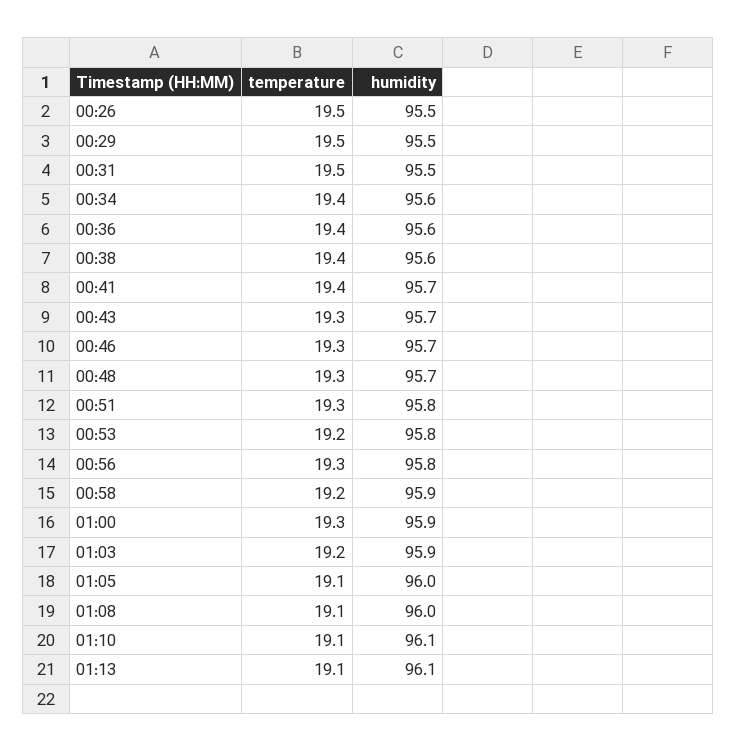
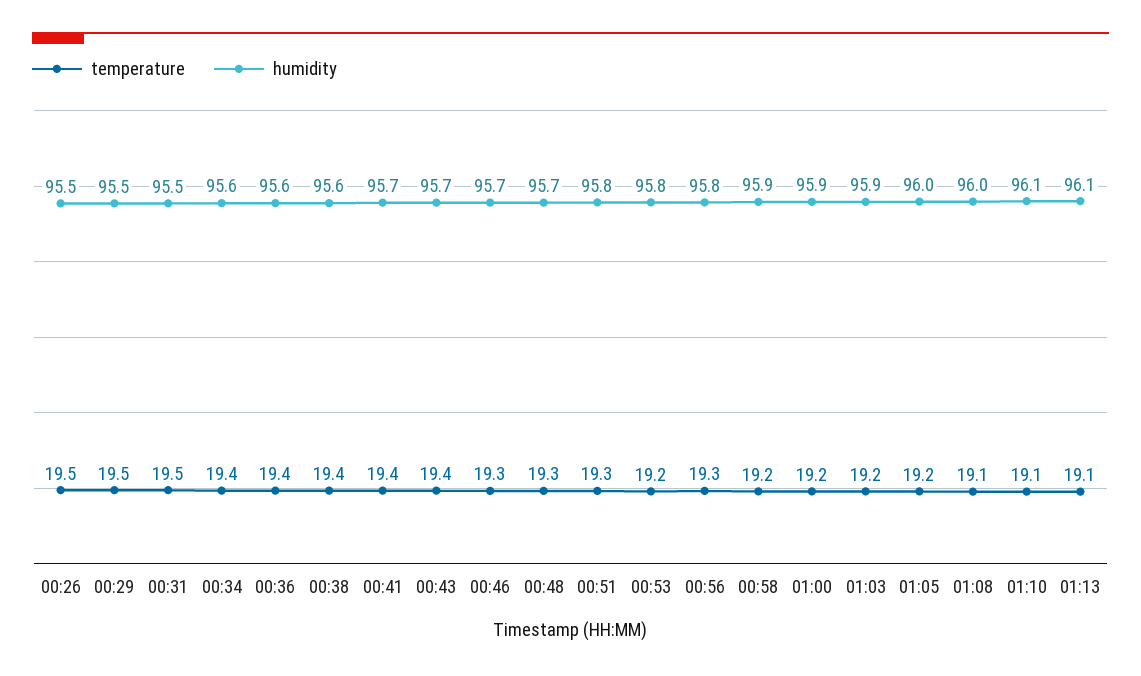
  {
    "temperature": {
      "00:26": 19.5,
      "00:29": 19.5,
      "00:31": 19.5,
      "00:34": 19.4,
      "00:36": 19.4,
      "00:38": 19.4,
      "00:41": 19.4,
-     "00:43": 19.3,
+     "00:43": 19.4,
      "00:46": 19.3,
      "00:48": 19.3,
      "00:51": 19.3,
      "00:53": 19.2,
      "00:56": 19.3,
      "00:58": 19.2,
-     "01:00": 19.3,
+     "01:00": 19.2,
      "01:03": 19.2,
-     "01:05": 19.1,
+     "01:05": 19.2,
      "01:08": 19.1,
      "01:10": 19.1,
      "01:13": 19.1
    },
    "humidity": {
      "00:26": 95.5,
      "00:29": 95.5,
      "00:31": 95.5,
      "00:34": 95.6,
      "00:36": 95.6,
      "00:38": 95.6,
      "00:41": 95.7,
      "00:43": 95.7,
      "00:46": 95.7,
      "00:48": 95.7,
      "00:51": 95.8,
      "00:53": 95.8,
      "00:56": 95.8,
      "00:58": 95.9,
      "01:00": 95.9,
      "01:03": 95.9,
      "01:05": 96,
      "01:08": 96,
      "01:10": 96.1,
      "01:13": 96.1
    }
  }

